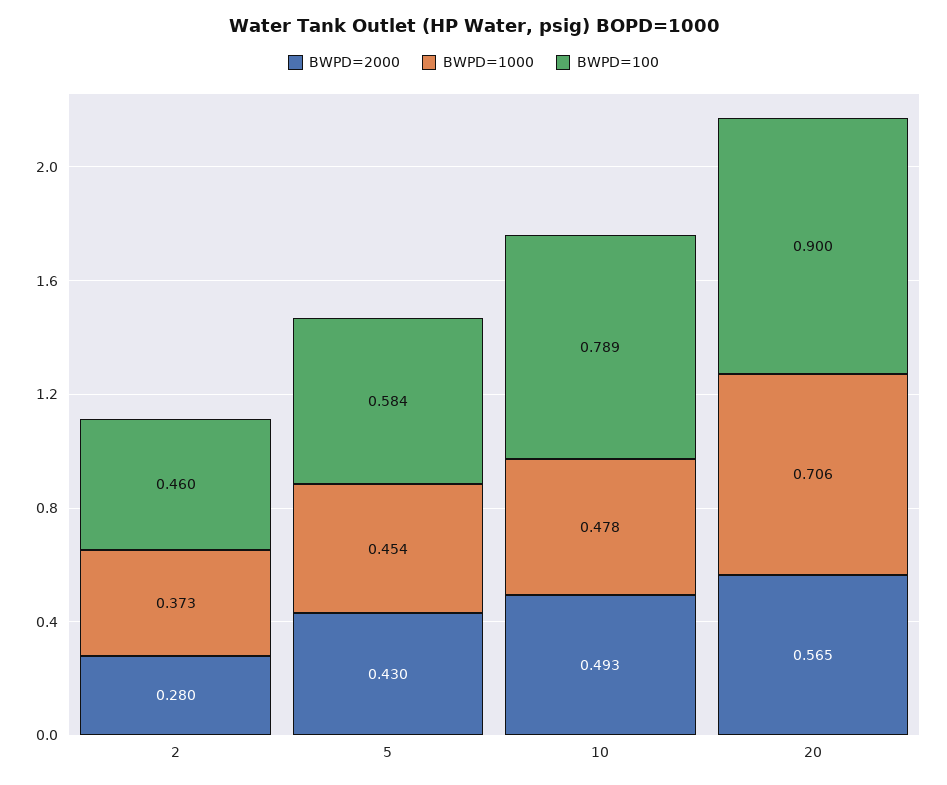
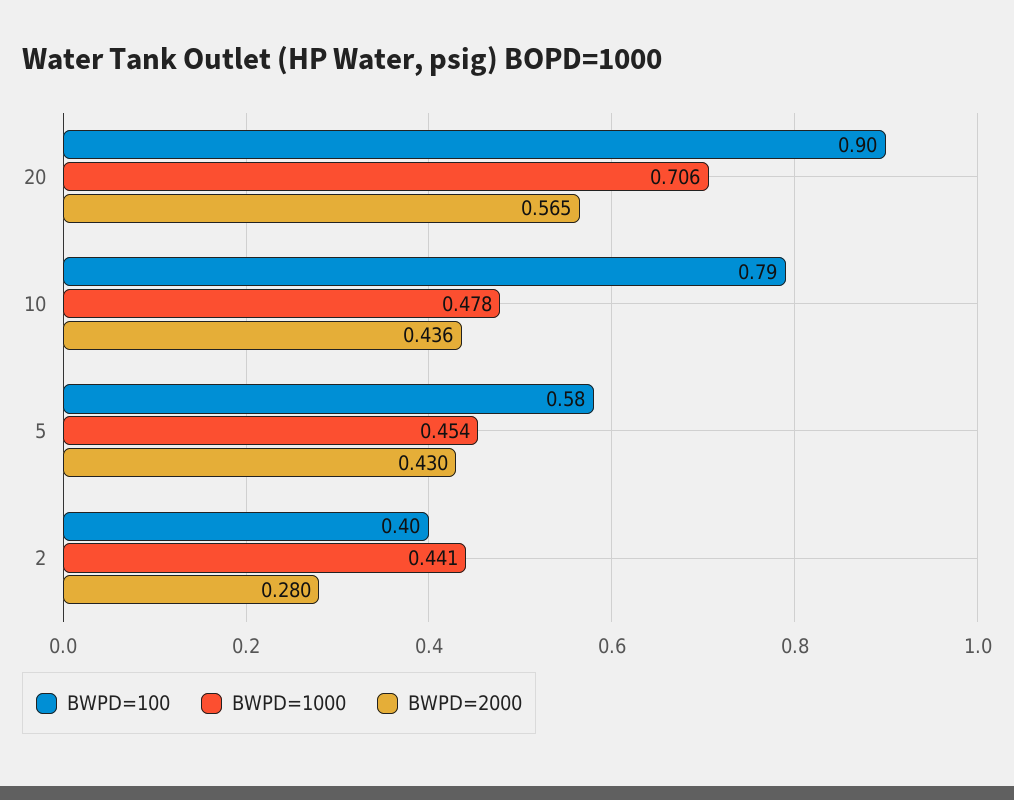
  {
    "BWPD=2000": {
      "2": 0.28,
      "5": 0.43,
-     "10": 0.493,
+     "10": 0.436,
      "20": 0.565
    },
    "BWPD=1000": {
-     "2": 0.373,
+     "2": 0.441,
      "5": 0.454,
      "10": 0.478,
      "20": 0.706
    },
    "BWPD=100": {
-     "2": 0.46,
+     "2": 0.4,
      "5": 0.584,
      "10": 0.789,
      "20": 0.9
    }
  }

